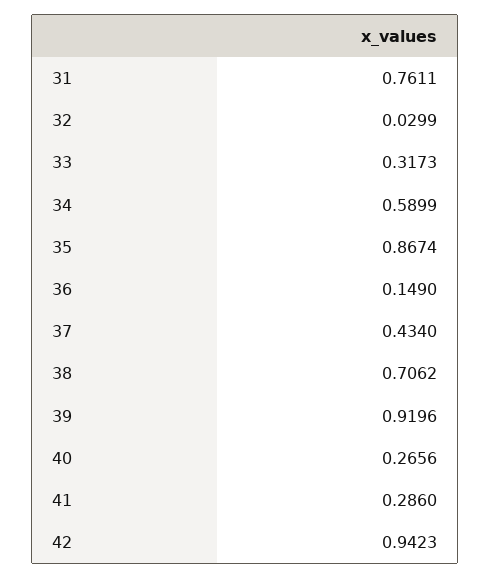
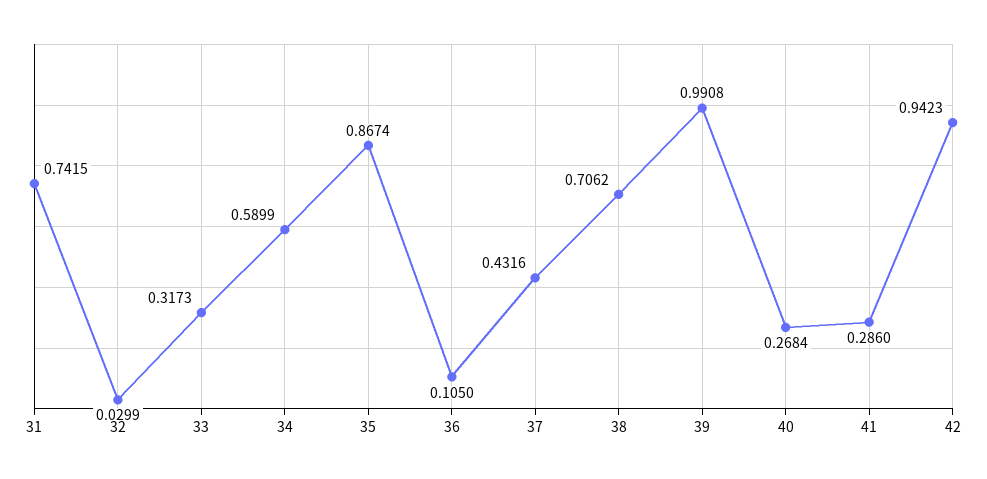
  {
-   "31": 0.7611,
+   "31": 0.7415,
    "32": 0.0299,
    "33": 0.3173,
    "34": 0.5899,
    "35": 0.8674,
-   "36": 0.149,
+   "36": 0.105,
-   "37": 0.434,
+   "37": 0.4316,
    "38": 0.7062,
-   "39": 0.9196,
+   "39": 0.9908,
-   "40": 0.2656,
+   "40": 0.2684,
    "41": 0.286,
    "42": 0.9423
  }

